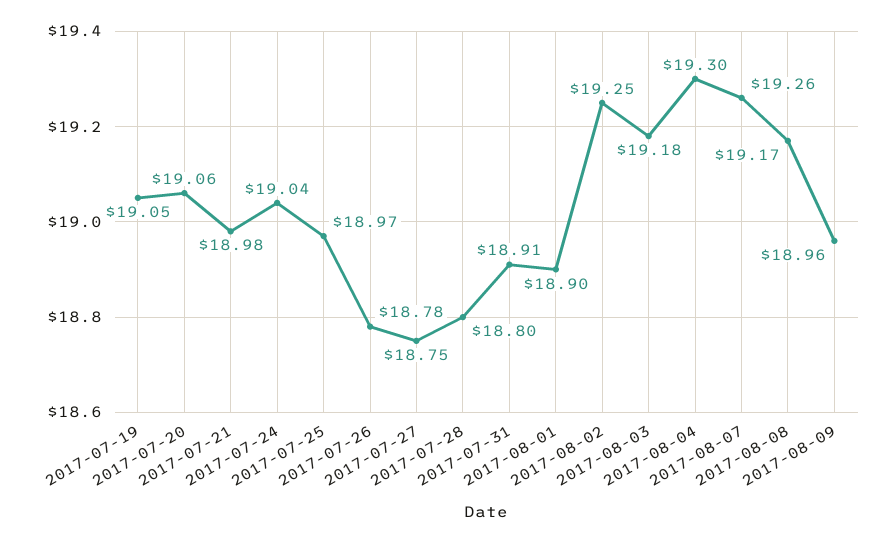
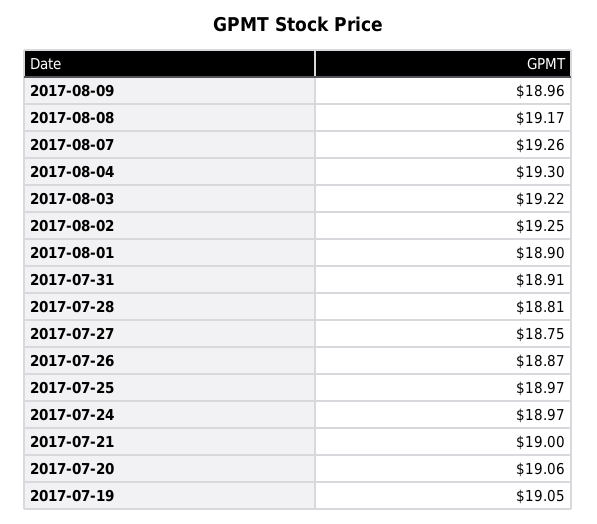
  {
    "2017-07-19": 19.05,
    "2017-07-20": 19.06,
-   "2017-07-21": 18.98,
+   "2017-07-21": 19,
-   "2017-07-24": 19.04,
+   "2017-07-24": 18.97,
    "2017-07-25": 18.97,
-   "2017-07-26": 18.78,
+   "2017-07-26": 18.87,
    "2017-07-27": 18.75,
-   "2017-07-28": 18.8,
+   "2017-07-28": 18.81,
    "2017-07-31": 18.91,
    "2017-08-01": 18.9,
    "2017-08-02": 19.25,
-   "2017-08-03": 19.18,
+   "2017-08-03": 19.22,
    "2017-08-04": 19.3,
    "2017-08-07": 19.26,
    "2017-08-08": 19.17,
    "2017-08-09": 18.96
  }

